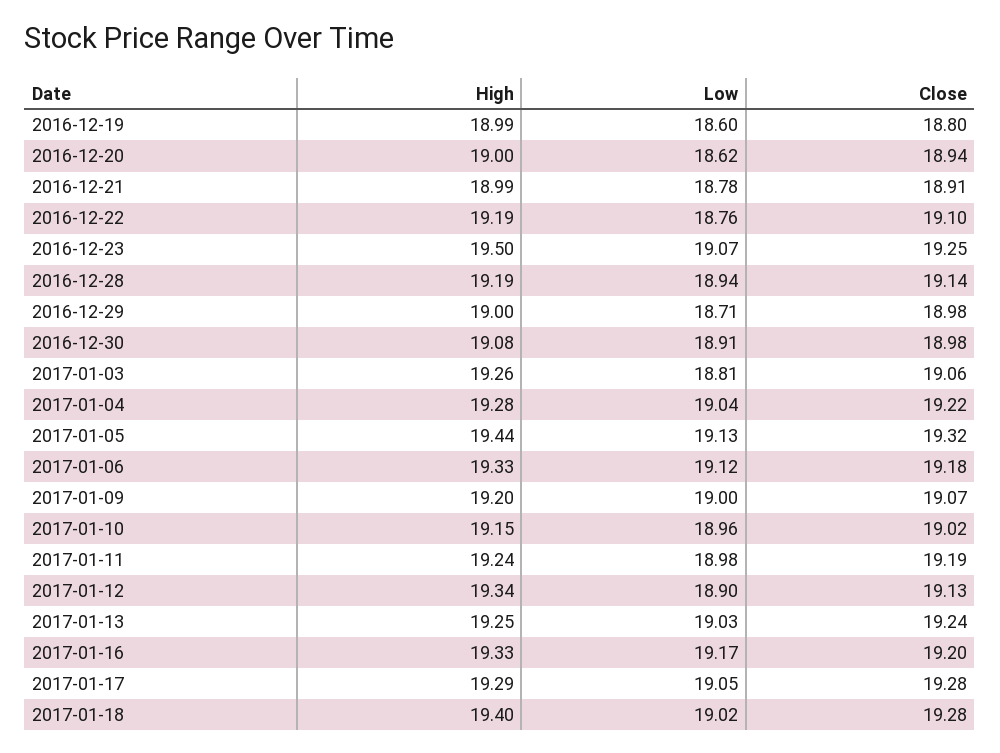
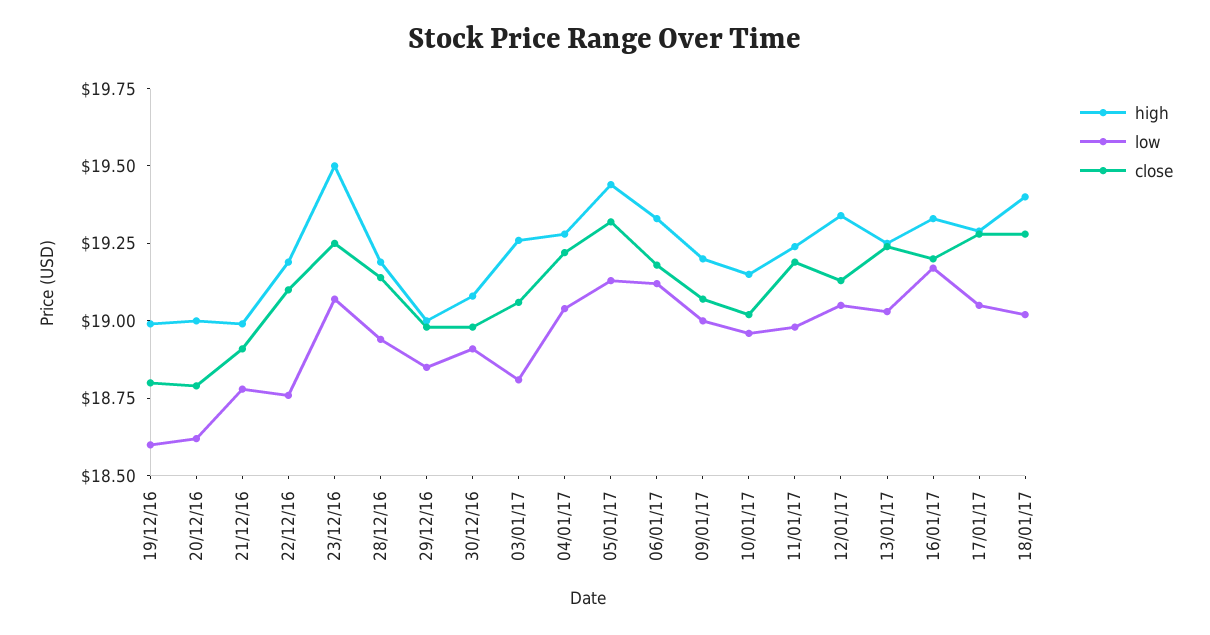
  {
    "High": {
      "2016-12-19": 18.99,
      "2016-12-20": 19,
      "2016-12-21": 18.99,
      "2016-12-22": 19.19,
      "2016-12-23": 19.5,
      "2016-12-28": 19.19,
      "2016-12-29": 19,
      "2016-12-30": 19.08,
      "2017-01-03": 19.26,
      "2017-01-04": 19.28,
      "2017-01-05": 19.44,
      "2017-01-06": 19.33,
      "2017-01-09": 19.2,
      "2017-01-10": 19.15,
      "2017-01-11": 19.24,
      "2017-01-12": 19.34,
      "2017-01-13": 19.25,
      "2017-01-16": 19.33,
      "2017-01-17": 19.29,
      "2017-01-18": 19.4
    },
    "Low": {
      "2016-12-19": 18.6,
      "2016-12-20": 18.62,
      "2016-12-21": 18.78,
      "2016-12-22": 18.76,
      "2016-12-23": 19.07,
      "2016-12-28": 18.94,
-     "2016-12-29": 18.71,
+     "2016-12-29": 18.85,
      "2016-12-30": 18.91,
      "2017-01-03": 18.81,
      "2017-01-04": 19.04,
      "2017-01-05": 19.13,
      "2017-01-06": 19.12,
      "2017-01-09": 19,
      "2017-01-10": 18.96,
      "2017-01-11": 18.98,
-     "2017-01-12": 18.9,
+     "2017-01-12": 19.05,
      "2017-01-13": 19.03,
      "2017-01-16": 19.17,
      "2017-01-17": 19.05,
      "2017-01-18": 19.02
    },
    "Close": {
      "2016-12-19": 18.8,
-     "2016-12-20": 18.94,
+     "2016-12-20": 18.8,
      "2016-12-21": 18.91,
      "2016-12-22": 19.1,
      "2016-12-23": 19.25,
      "2016-12-28": 19.14,
      "2016-12-29": 18.98,
      "2016-12-30": 18.98,
      "2017-01-03": 19.06,
      "2017-01-04": 19.22,
      "2017-01-05": 19.32,
      "2017-01-06": 19.18,
      "2017-01-09": 19.07,
      "2017-01-10": 19.02,
      "2017-01-11": 19.19,
      "2017-01-12": 19.13,
      "2017-01-13": 19.24,
      "2017-01-16": 19.2,
      "2017-01-17": 19.28,
      "2017-01-18": 19.28
    }
  }

